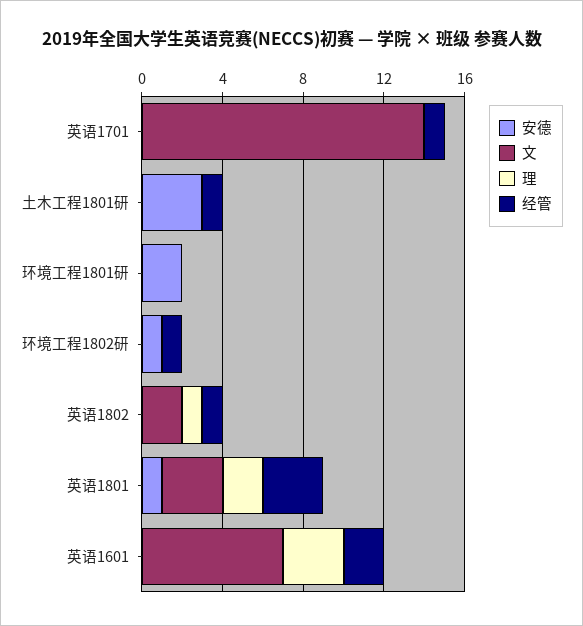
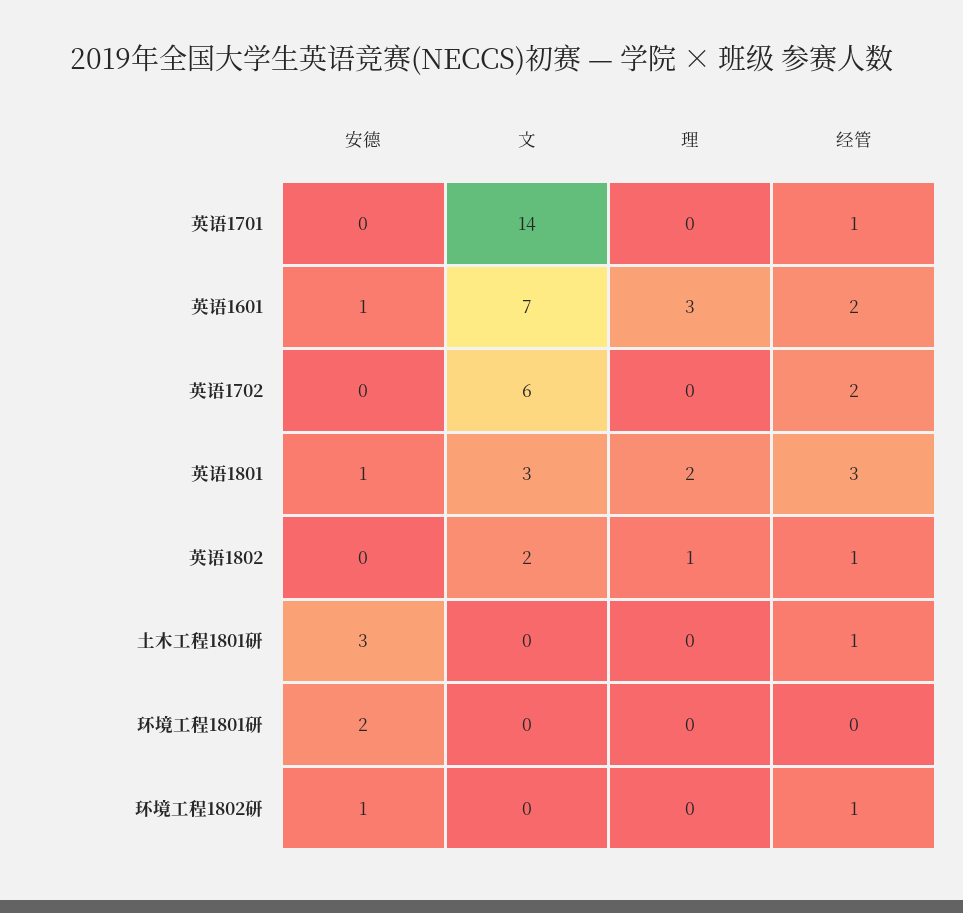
  {
    "安德": {
      "英语1701": 0,
      "土木工程1801研": 3,
      "环境工程1801研": 2,
      "环境工程1802研": 1,
      "英语1802": 0,
      "英语1801": 1,
-     "英语1601": 0
+     "英语1601": 1,
+     "英语1702": 0
    },
    "文": {
      "英语1701": 14,
      "土木工程1801研": 0,
      "环境工程1801研": 0,
      "环境工程1802研": 0,
      "英语1802": 2,
      "英语1801": 3,
-     "英语1601": 7
+     "英语1601": 7,
+     "英语1702": 6
    },
    "理": {
      "英语1701": 0,
      "土木工程1801研": 0,
      "环境工程1801研": 0,
      "环境工程1802研": 0,
      "英语1802": 1,
      "英语1801": 2,
-     "英语1601": 3
+     "英语1601": 3,
+     "英语1702": 0
    },
    "经管": {
      "英语1701": 1,
      "土木工程1801研": 1,
      "环境工程1801研": 0,
      "环境工程1802研": 1,
      "英语1802": 1,
      "英语1801": 3,
-     "英语1601": 2
+     "英语1601": 2,
+     "英语1702": 2
    }
  }

